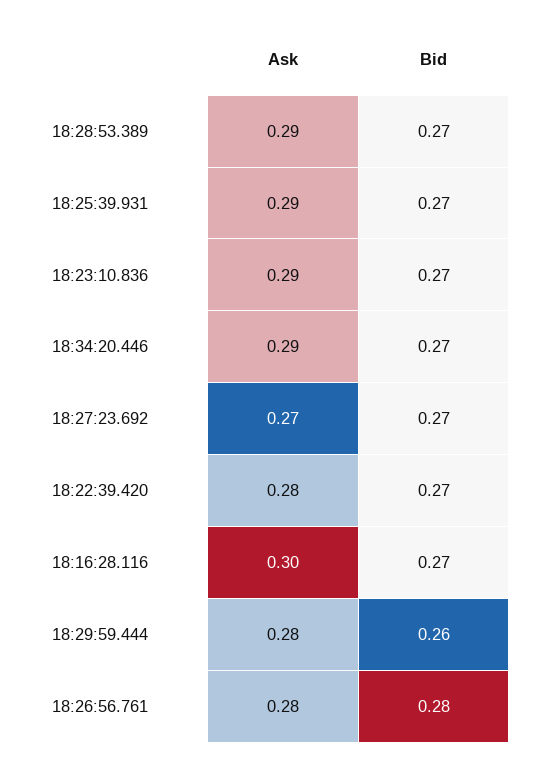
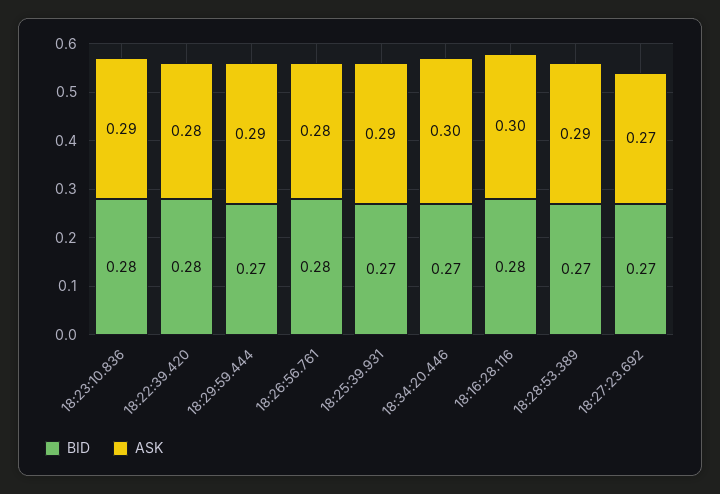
  {
    "Ask": {
      "18:28:53.389": 0.29,
      "18:25:39.931": 0.29,
      "18:23:10.836": 0.29,
-     "18:34:20.446": 0.29,
+     "18:34:20.446": 0.3,
      "18:27:23.692": 0.27,
      "18:22:39.420": 0.28,
      "18:16:28.116": 0.3,
-     "18:29:59.444": 0.28,
+     "18:29:59.444": 0.29,
      "18:26:56.761": 0.28
    },
    "Bid": {
      "18:28:53.389": 0.27,
      "18:25:39.931": 0.27,
-     "18:23:10.836": 0.27,
+     "18:23:10.836": 0.28,
      "18:34:20.446": 0.27,
      "18:27:23.692": 0.27,
-     "18:22:39.420": 0.27,
+     "18:22:39.420": 0.28,
-     "18:16:28.116": 0.27,
+     "18:16:28.116": 0.28,
-     "18:29:59.444": 0.26,
+     "18:29:59.444": 0.27,
      "18:26:56.761": 0.28
    }
  }

